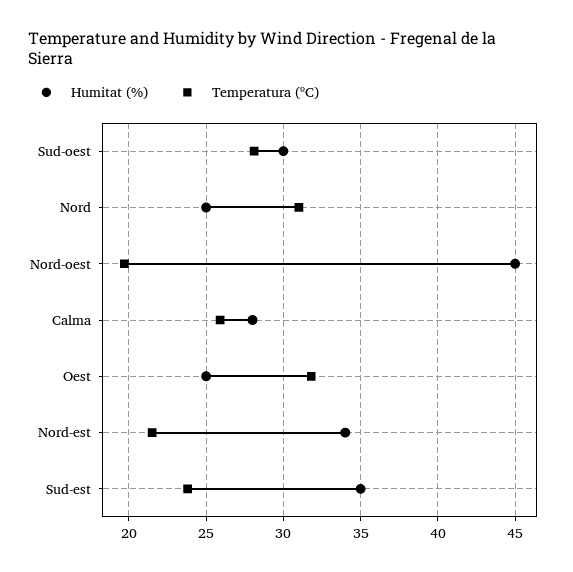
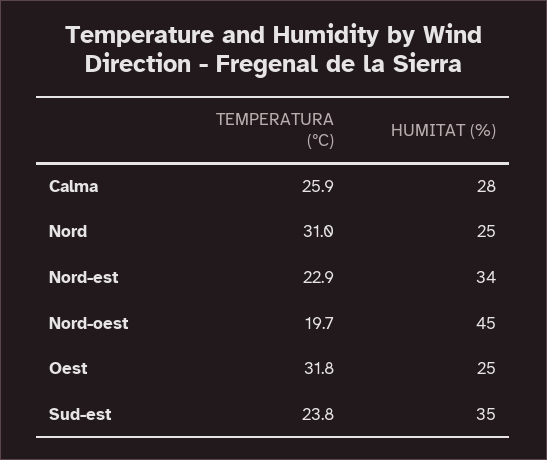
  {
    "Humitat (%)": {
-     "Sud-oest": 30,
      "Nord": 25,
      "Nord-oest": 45,
      "Calma": 28,
      "Oest": 25,
      "Nord-est": 34,
      "Sud-est": 35
    },
    "Temperatura (ºC)": {
-     "Sud-oest": 28,
      "Nord": 31,
      "Nord-oest": 19.7,
      "Calma": 25.9,
      "Oest": 31.8,
-     "Nord-est": 21.5,
+     "Nord-est": 22.9,
      "Sud-est": 23.8
    }
  }

